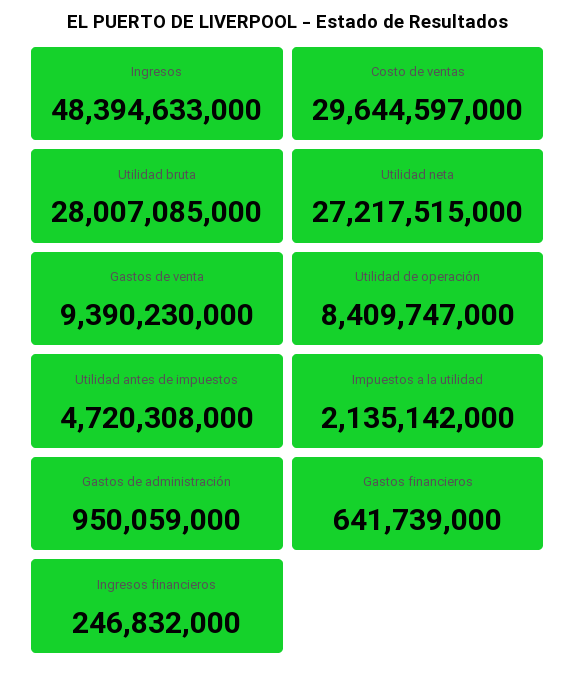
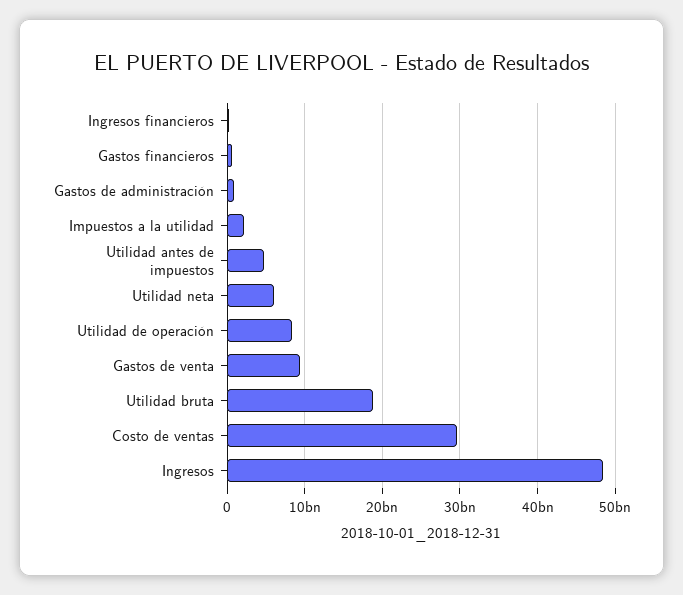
  {
    "Ingresos": 48394633000,
    "Costo de ventas": 29644597000,
-   "Utilidad bruta": 28007085000,
+   "Utilidad bruta": 19000000000,
-   "Utilidad neta": 27217515000,
+   "Utilidad neta": 6000000000,
    "Gastos de venta": 9390230000,
    "Utilidad de operación": 8409747000,
    "Utilidad antes de impuestos": 4720308000,
    "Impuestos a la utilidad": 2135142000,
    "Gastos de administración": 950059000,
    "Gastos financieros": 641739000,
    "Ingresos financieros": 246832000
  }

